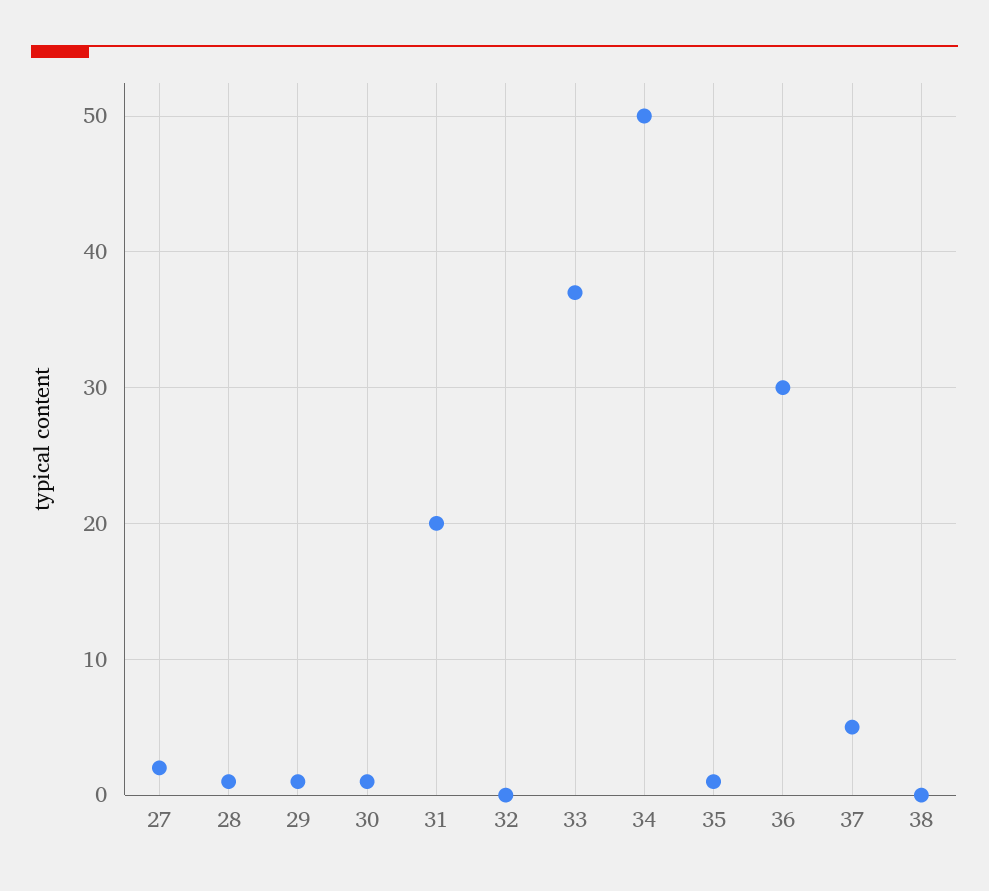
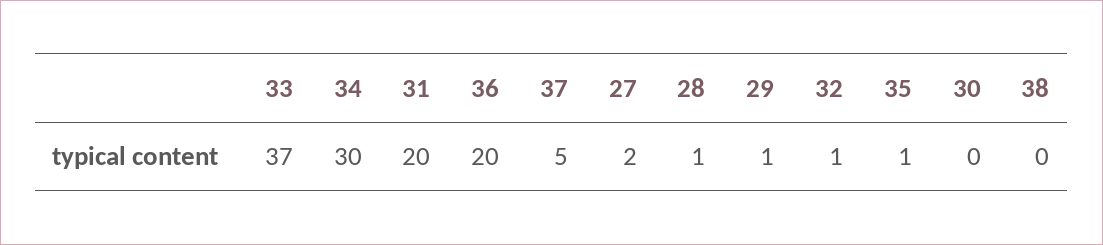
  {
    "27": 2,
    "28": 1,
    "29": 1,
-   "30": 1,
+   "30": 0,
    "31": 20,
-   "32": 0,
+   "32": 1,
    "33": 37,
-   "34": 50,
+   "34": 30,
    "35": 1,
-   "36": 30,
+   "36": 20,
    "37": 5,
    "38": 0
  }

